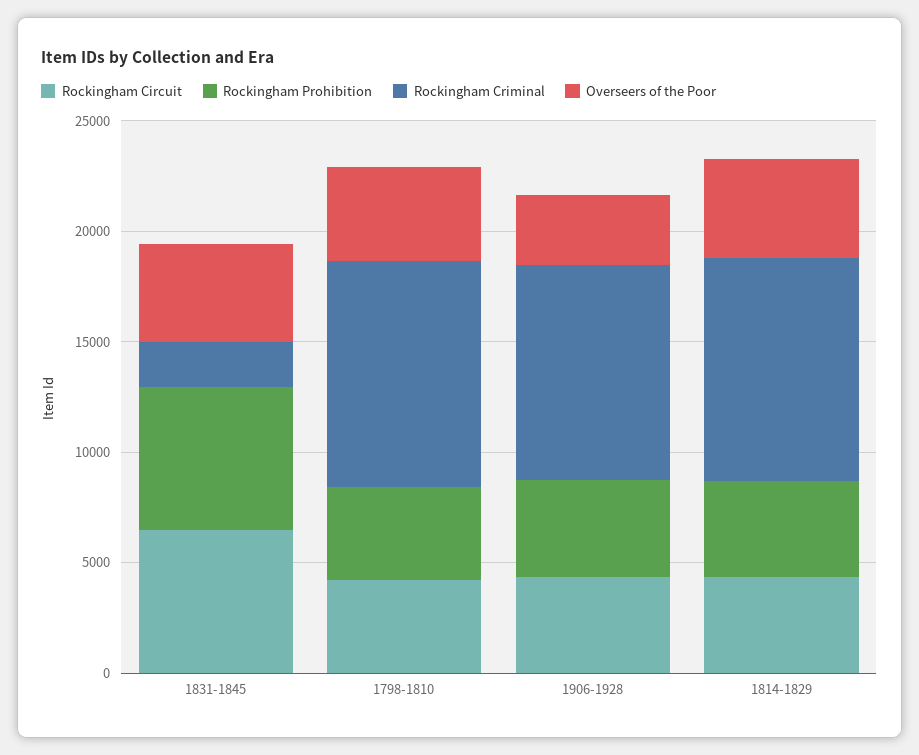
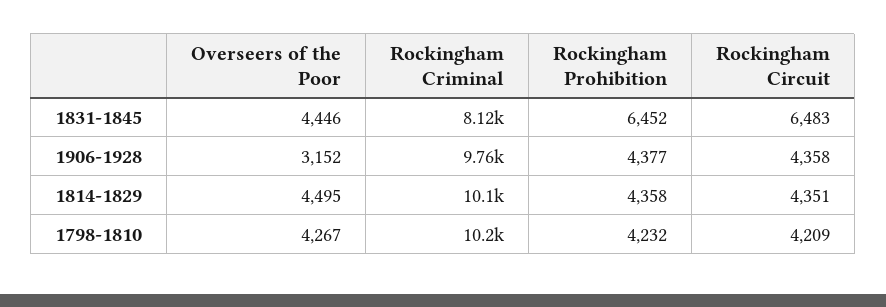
  {
    "Rockingham Circuit": {
      "1831-1845": 6483,
      "1798-1810": 4209,
      "1906-1928": 4358,
      "1814-1829": 4351
    },
    "Rockingham Prohibition": {
      "1831-1845": 6452,
      "1798-1810": 4232,
      "1906-1928": 4377,
      "1814-1829": 4358
    },
    "Rockingham Criminal": {
-     "1831-1845": 2000,
+     "1831-1845": 8120,
      "1798-1810": 10200,
      "1906-1928": 9760,
      "1814-1829": 10100
    },
    "Overseers of the Poor": {
      "1831-1845": 4446,
      "1798-1810": 4267,
      "1906-1928": 3152,
      "1814-1829": 4495
    }
  }

